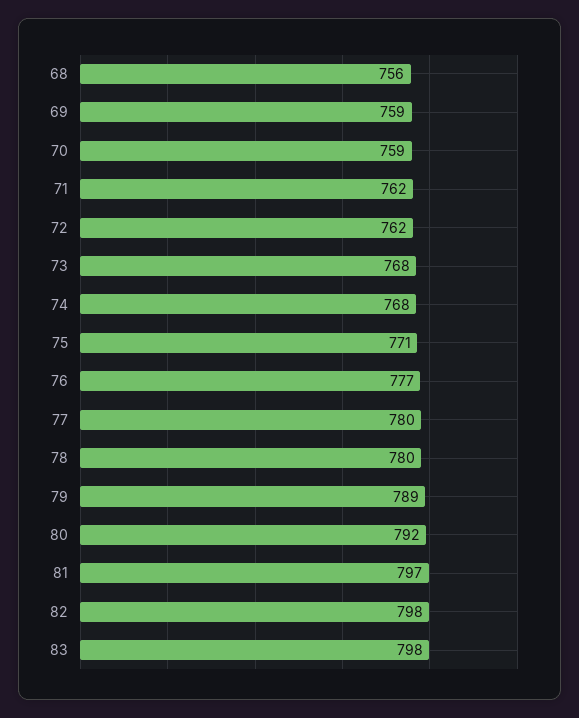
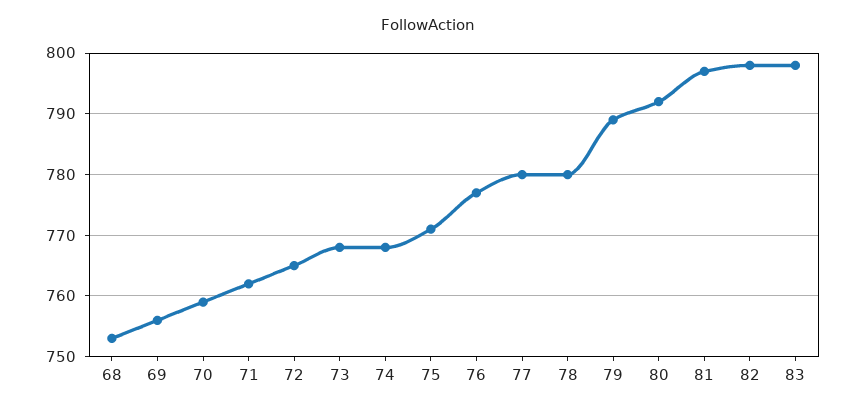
  {
-   "68": 756,
+   "68": 753,
-   "69": 759,
+   "69": 756,
    "70": 759,
    "71": 762,
-   "72": 762,
+   "72": 765,
    "73": 768,
    "74": 768,
    "75": 771,
    "76": 777,
    "77": 780,
    "78": 780,
    "79": 789,
    "80": 792,
    "81": 797,
    "82": 798,
    "83": 798
  }

